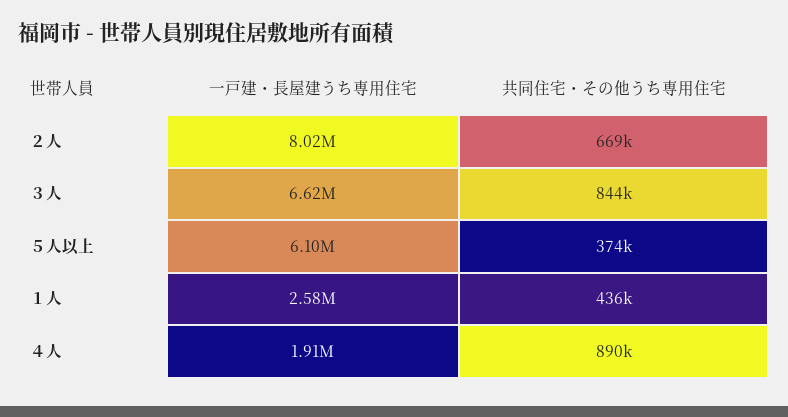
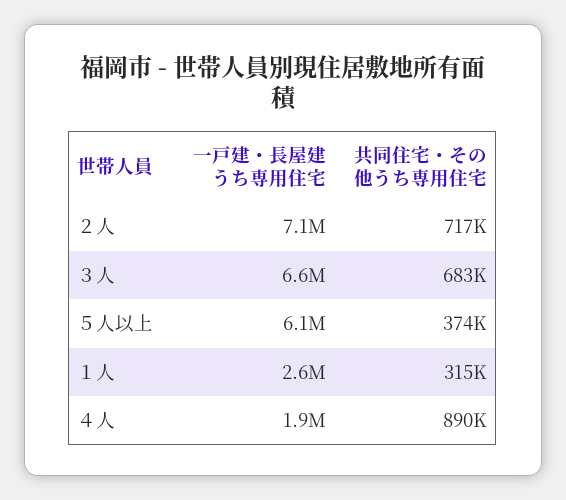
  {
    "一戸建・長屋建うち専用住宅": {
-     "２人": 8020000,
+     "２人": 7100000,
      "３人": 6620000,
      "５人以上": 6100000,
      "１人": 2580000,
      "４人": 1910000
    },
    "共同住宅・その他うち専用住宅": {
-     "２人": 669000,
+     "２人": 717000,
-     "３人": 844000,
+     "３人": 683000,
      "５人以上": 374000,
-     "１人": 436000,
+     "１人": 315000,
      "４人": 890000
    }
  }

